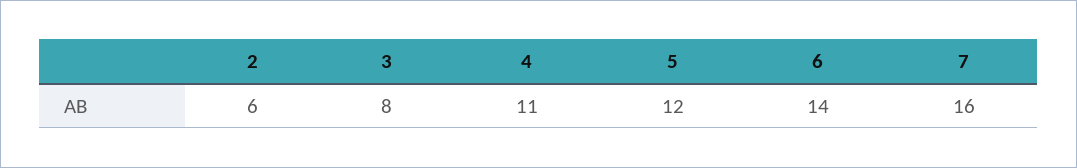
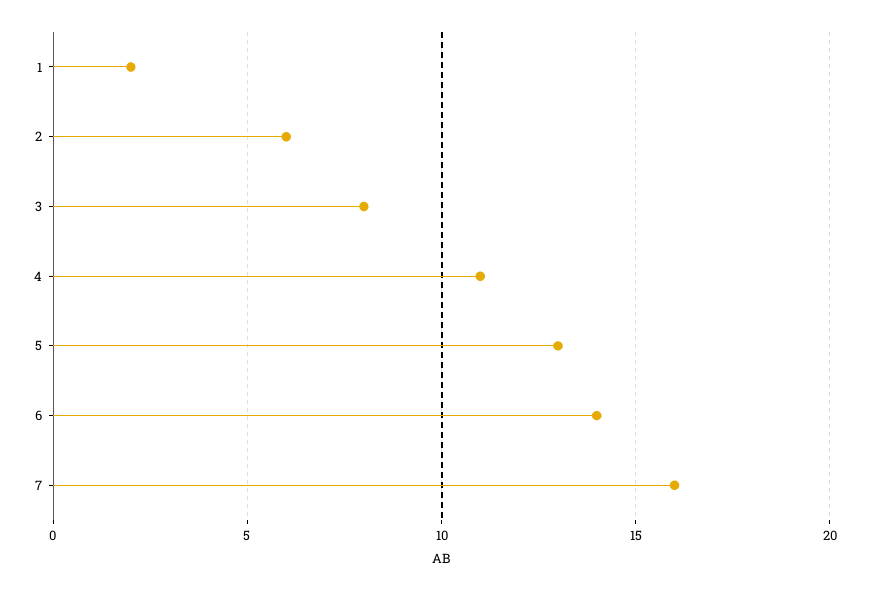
  {
    "2": 6,
    "3": 8,
    "4": 11,
-   "5": 12,
+   "5": 13,
    "6": 14,
-   "7": 16
+   "7": 16,
+   "1": 2
  }

